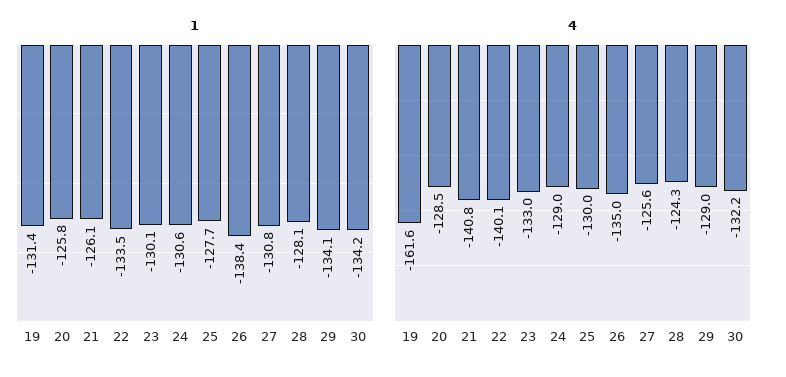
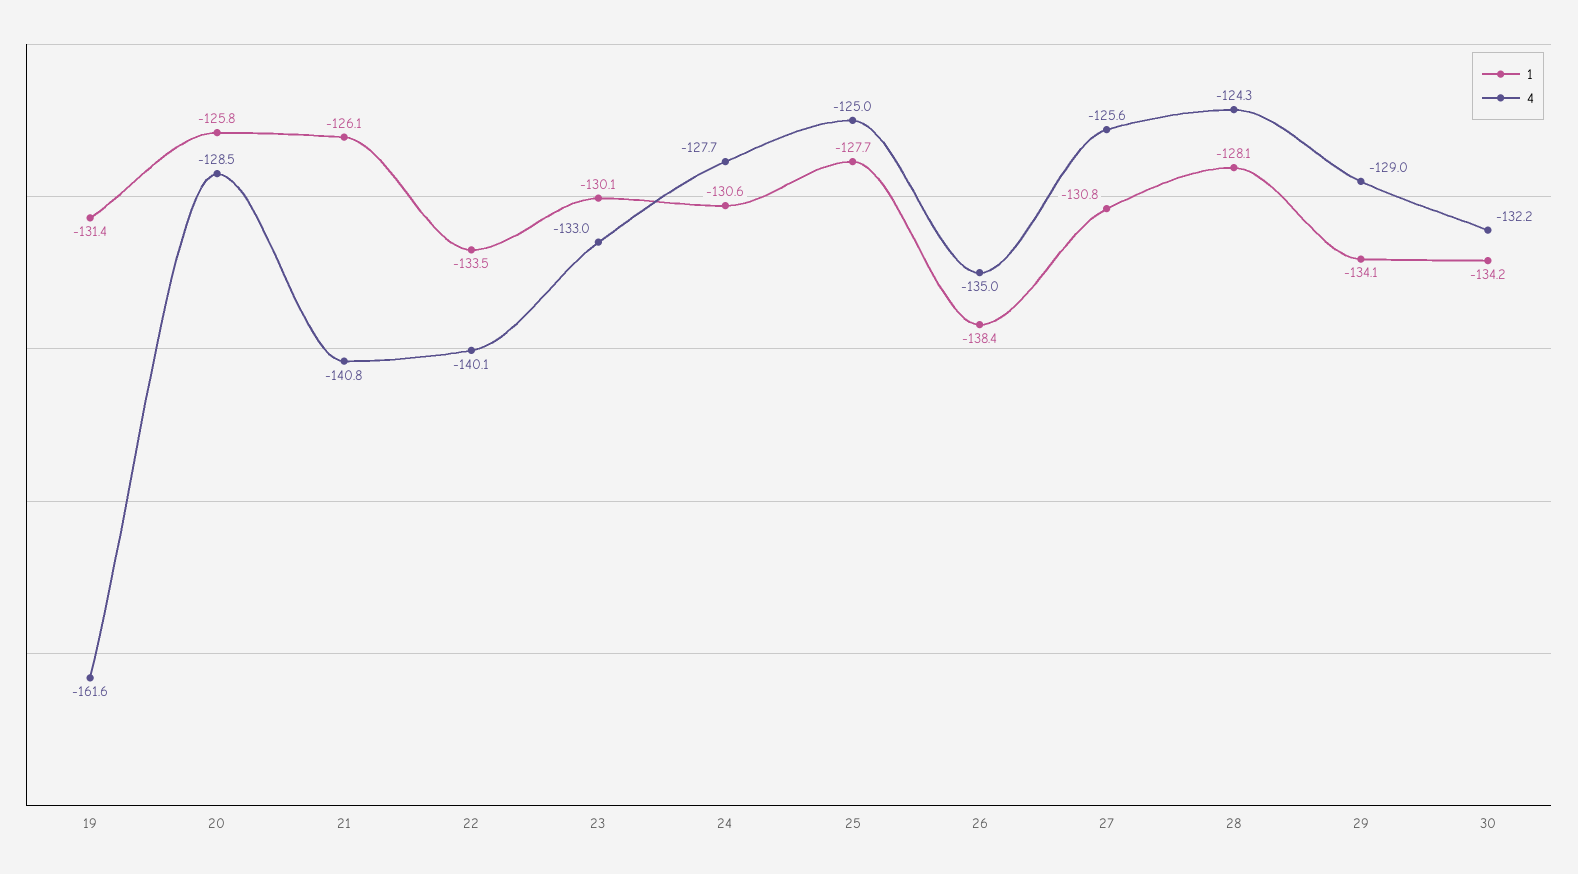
  {
    "1": {
      "19": -131.4,
      "20": -125.8,
      "21": -126.1,
      "22": -133.5,
      "23": -130.1,
      "24": -130.6,
      "25": -127.7,
      "26": -138.4,
      "27": -130.8,
      "28": -128.1,
      "29": -134.1,
      "30": -134.2
    },
    "4": {
      "19": -161.6,
      "20": -128.5,
      "21": -140.8,
      "22": -140.1,
      "23": -133,
-     "24": -129,
+     "24": -127.7,
-     "25": -130,
+     "25": -125,
      "26": -135,
      "27": -125.6,
      "28": -124.3,
      "29": -129,
      "30": -132.2
    }
  }

